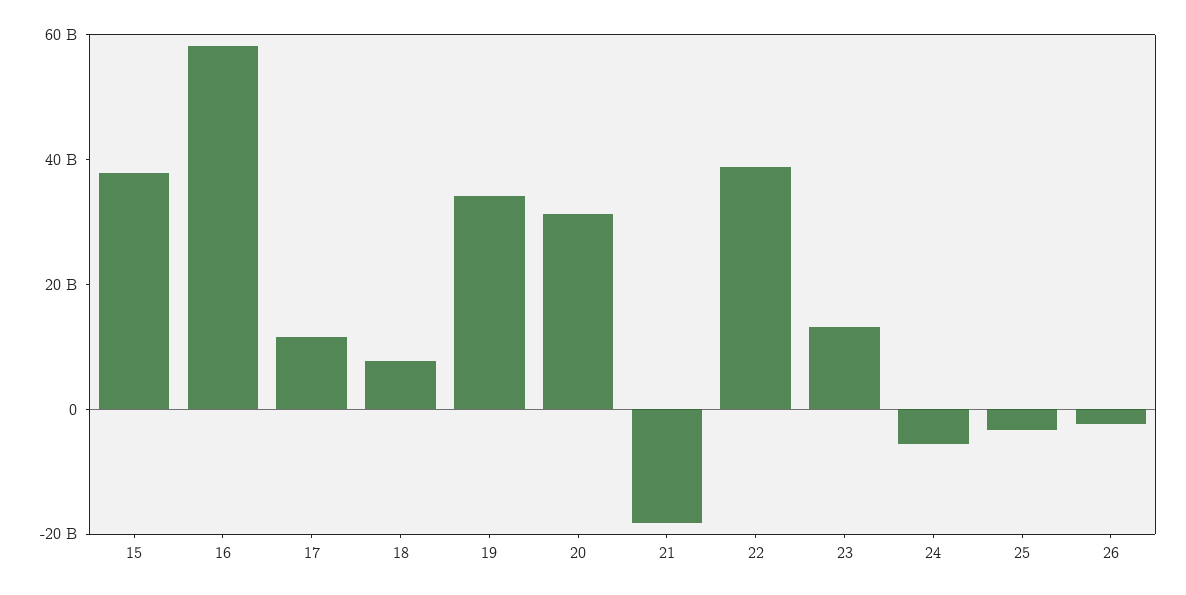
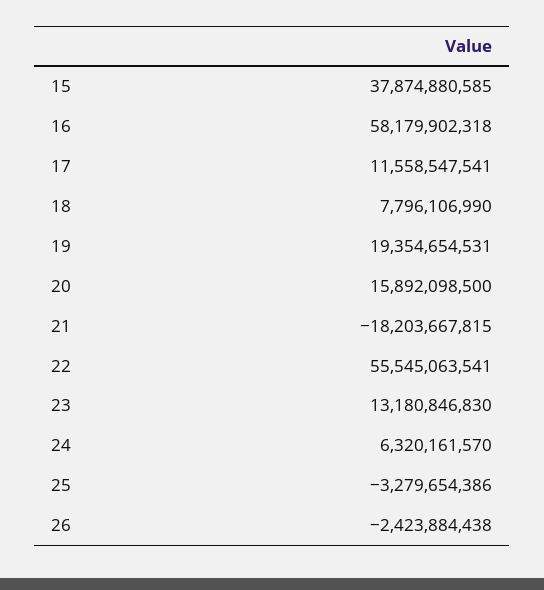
  {
    "15": 37874880585,
    "16": 58179902318,
    "17": 11558547541,
    "18": 7796106990,
-   "19": 35000000000,
+   "19": 19354654531,
-   "20": 30000000000,
+   "20": 15892098500,
    "21": -18203667815,
-   "22": 40000000000,
+   "22": 55545063541,
    "23": 13180846830,
-   "24": -5000000000,
+   "24": 6320161570,
    "25": -3279654386,
    "26": -2423884438
  }

